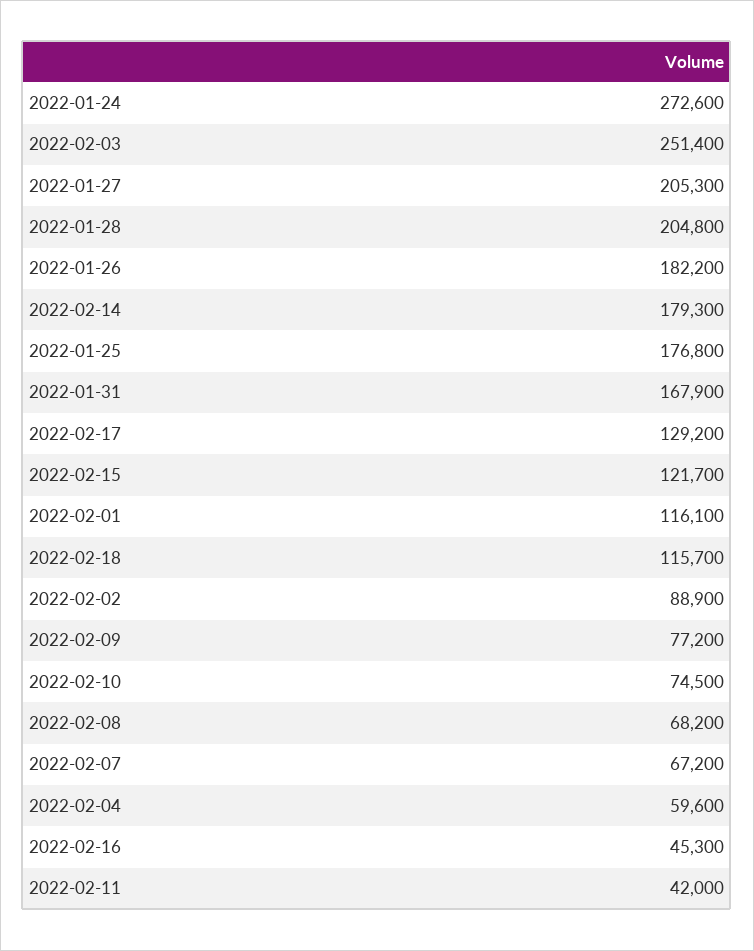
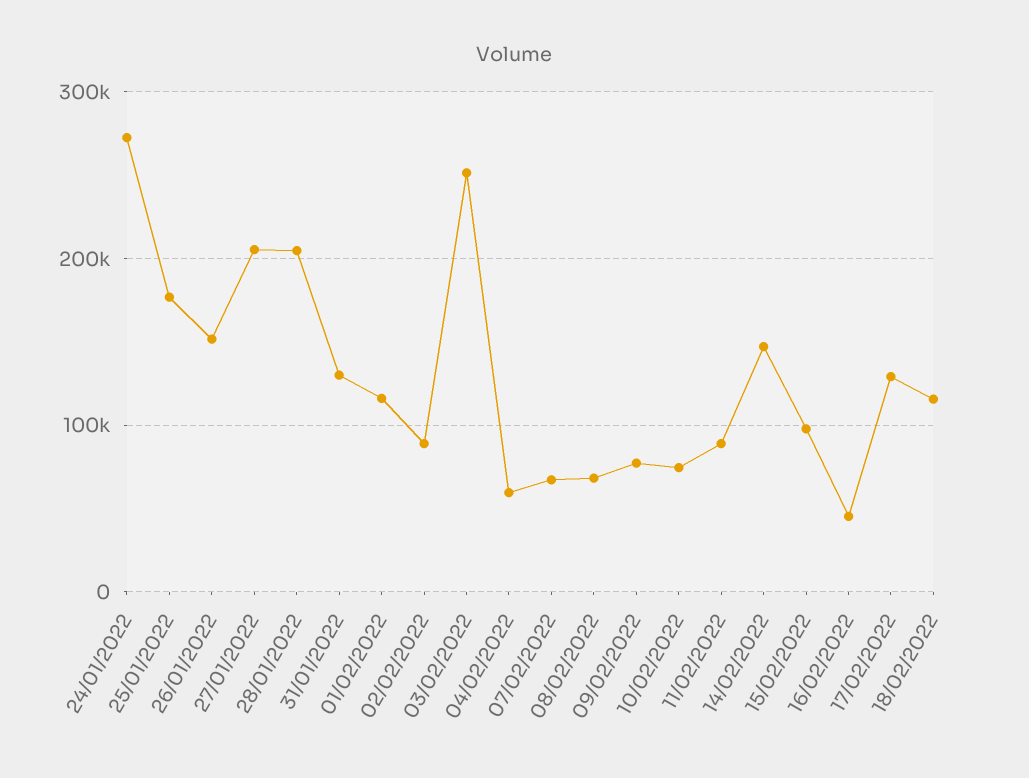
  {
    "2022-01-24": 272600,
    "2022-02-03": 251400,
    "2022-01-27": 205300,
    "2022-01-28": 204800,
-   "2022-01-26": 182200,
+   "2022-01-26": 150000,
-   "2022-02-14": 179300,
+   "2022-02-14": 150000,
    "2022-01-25": 176800,
-   "2022-01-31": 167900,
+   "2022-01-31": 130000,
    "2022-02-17": 129200,
-   "2022-02-15": 121700,
+   "2022-02-15": 100000,
    "2022-02-01": 116100,
    "2022-02-18": 115700,
    "2022-02-02": 88900,
    "2022-02-09": 77200,
    "2022-02-10": 74500,
    "2022-02-08": 68200,
    "2022-02-07": 67200,
    "2022-02-04": 59600,
    "2022-02-16": 45300,
-   "2022-02-11": 42000
+   "2022-02-11": 90000
  }

